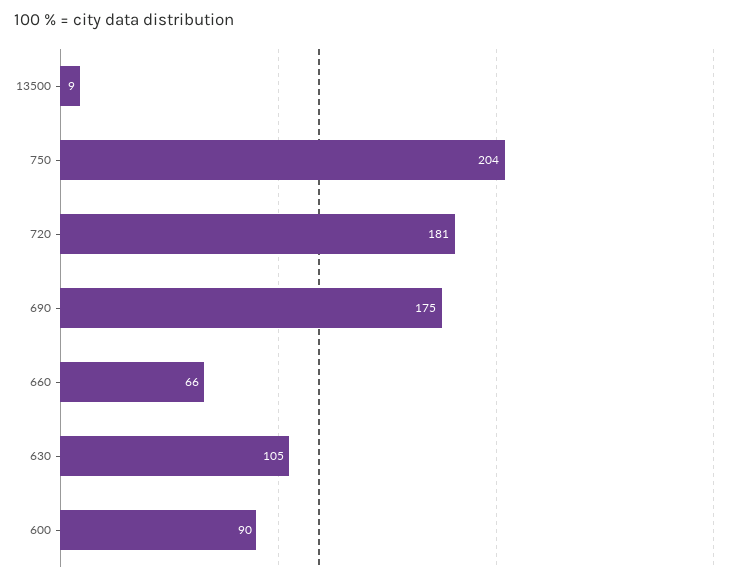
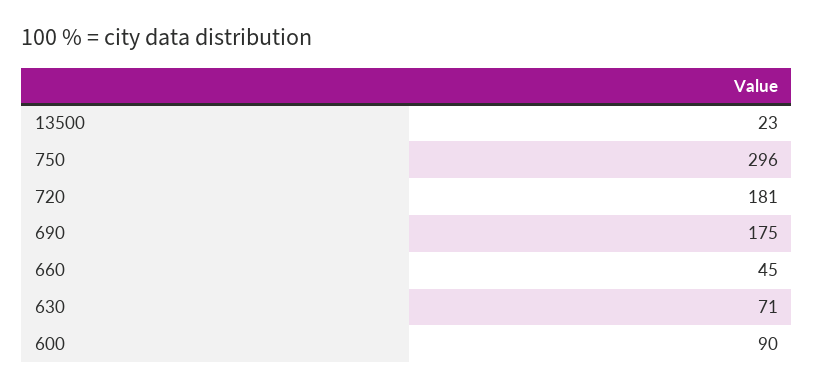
  {
-   "13500": 9,
+   "13500": 23,
-   "750": 204,
+   "750": 296,
    "720": 181,
    "690": 175,
-   "660": 66,
+   "660": 45,
-   "630": 105,
+   "630": 71,
    "600": 90
  }

